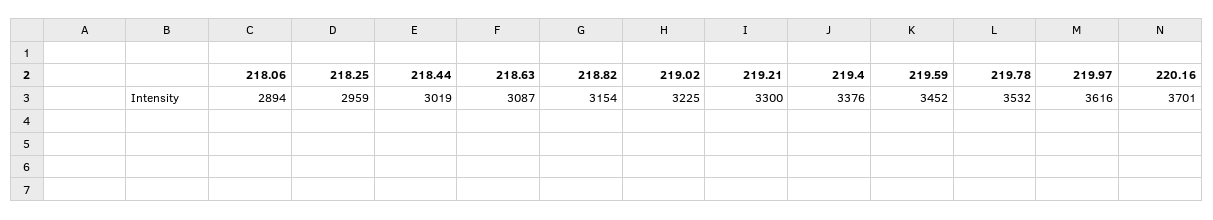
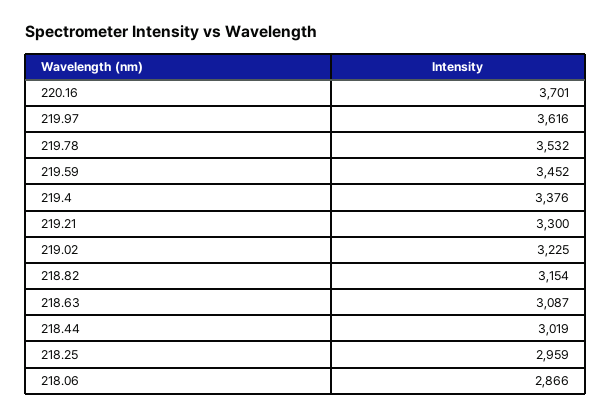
  {
-   "218.06": 2894,
+   "218.06": 2866,
    "218.25": 2959,
    "218.44": 3019,
    "218.63": 3087,
    "218.82": 3154,
    "219.02": 3225,
    "219.21": 3300,
    "219.4": 3376,
    "219.59": 3452,
    "219.78": 3532,
    "219.97": 3616,
    "220.16": 3701
  }

